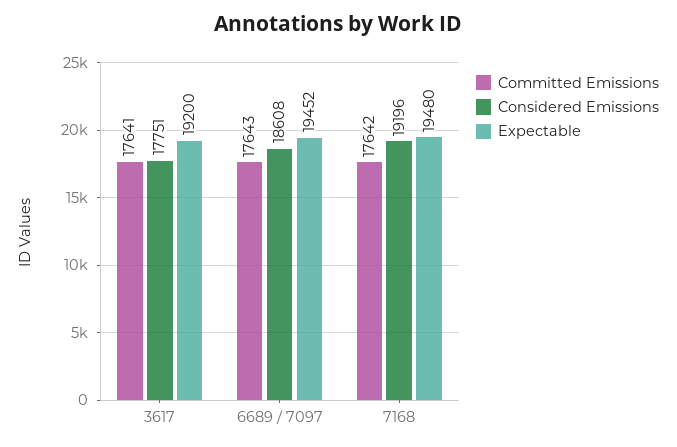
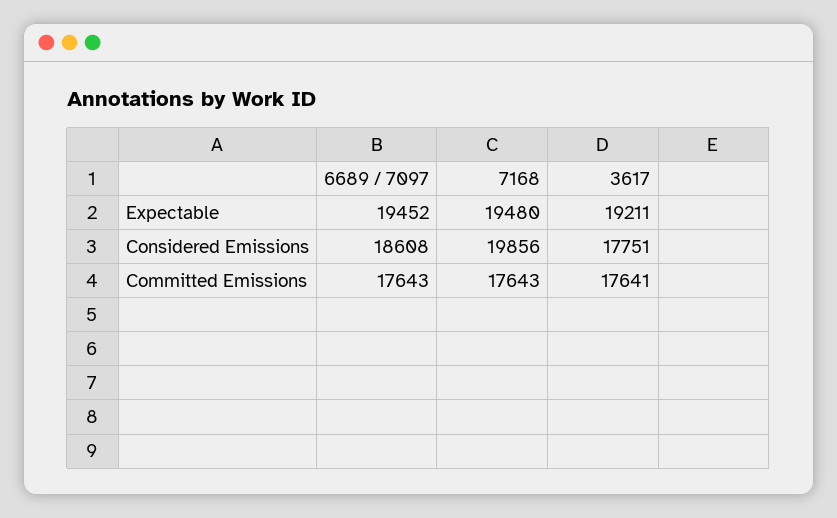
  {
    "Committed Emissions": {
      "3617": 17641,
      "6689 / 7097": 17643,
-     "7168": 17642
+     "7168": 17643
    },
    "Considered Emissions": {
      "3617": 17751,
      "6689 / 7097": 18608,
-     "7168": 19196
+     "7168": 19856
    },
    "Expectable": {
-     "3617": 19200,
+     "3617": 19211,
      "6689 / 7097": 19452,
      "7168": 19480
    }
  }

